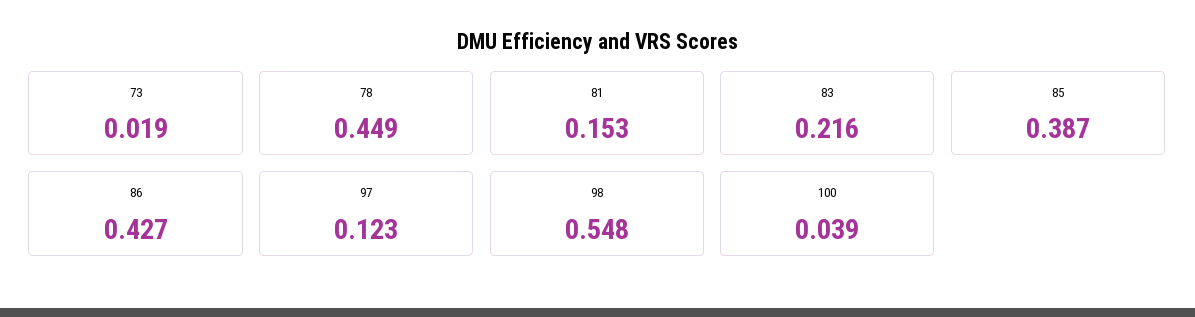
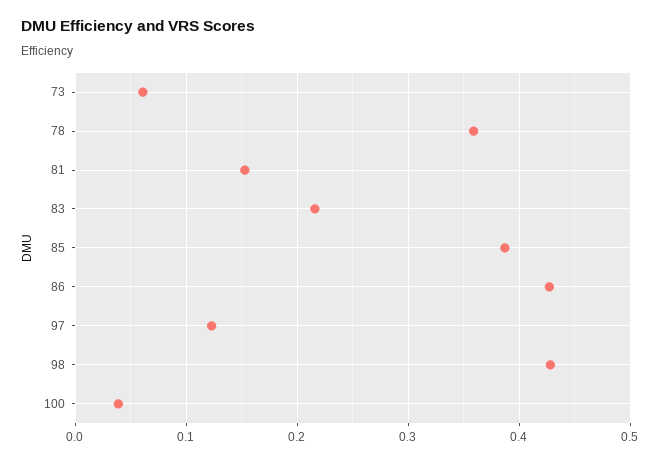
  {
-   "73": 0.019,
+   "73": 0.06,
-   "78": 0.449,
+   "78": 0.36,
    "81": 0.153,
    "83": 0.216,
    "85": 0.387,
    "86": 0.427,
    "97": 0.123,
-   "98": 0.548,
+   "98": 0.43,
    "100": 0.039
  }

